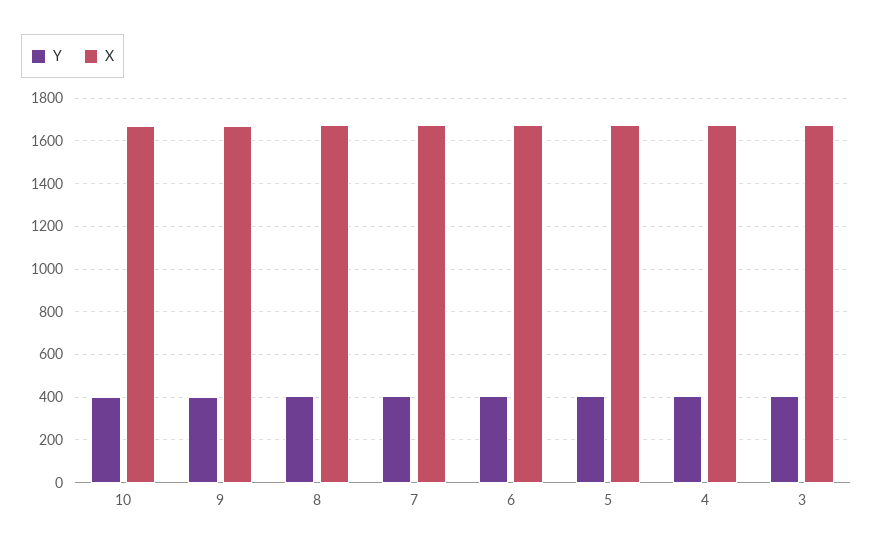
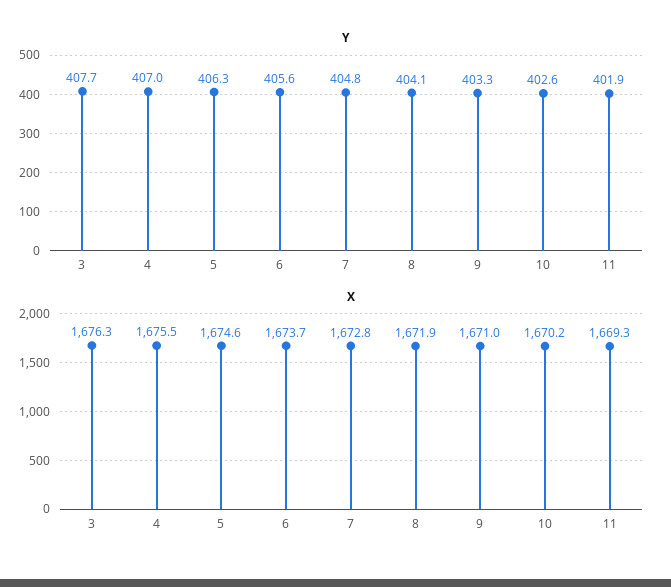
  {
    "Y": {
      "10": 402.6,
      "9": 403.3,
      "8": 404.1,
      "7": 404.8,
      "6": 405.6,
      "5": 406.3,
      "4": 407,
-     "3": 407.7
+     "3": 407.7,
+     "11": 401.9
    },
    "X": {
      "10": 1670.2,
      "9": 1671,
      "8": 1671.9,
      "7": 1672.8,
      "6": 1673.7,
      "5": 1674.6,
      "4": 1675.5,
-     "3": 1676.3
+     "3": 1676.3,
+     "11": 1669.3
    }
  }

